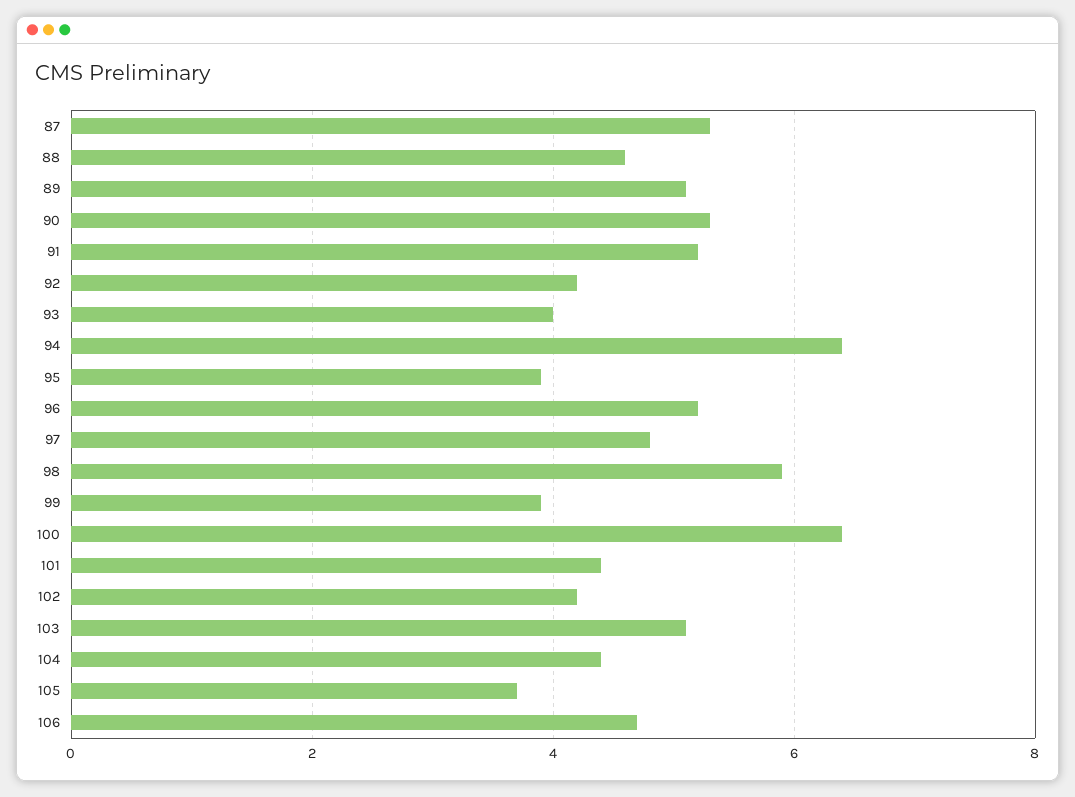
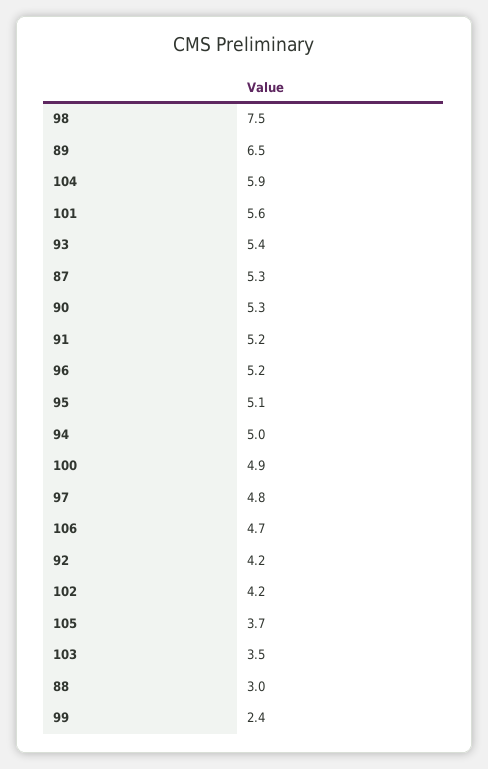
  {
    "87": 5.3,
-   "88": 4.5,
+   "88": 3,
-   "89": 5,
+   "89": 6.5,
    "90": 5.3,
    "91": 5.2,
    "92": 4.2,
-   "93": 4,
+   "93": 5.4,
-   "94": 6.5,
+   "94": 5,
-   "95": 4,
+   "95": 5.1,
    "96": 5.2,
    "97": 4.8,
-   "98": 6,
+   "98": 7.5,
-   "99": 4,
+   "99": 2.4,
-   "100": 6.5,
+   "100": 4.9,
-   "101": 4.5,
+   "101": 5.6,
    "102": 4.2,
-   "103": 5,
+   "103": 3.5,
-   "104": 4.5,
+   "104": 5.9,
    "105": 3.7,
    "106": 4.7
  }

